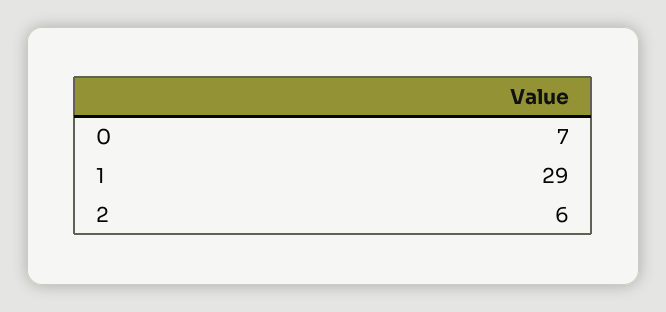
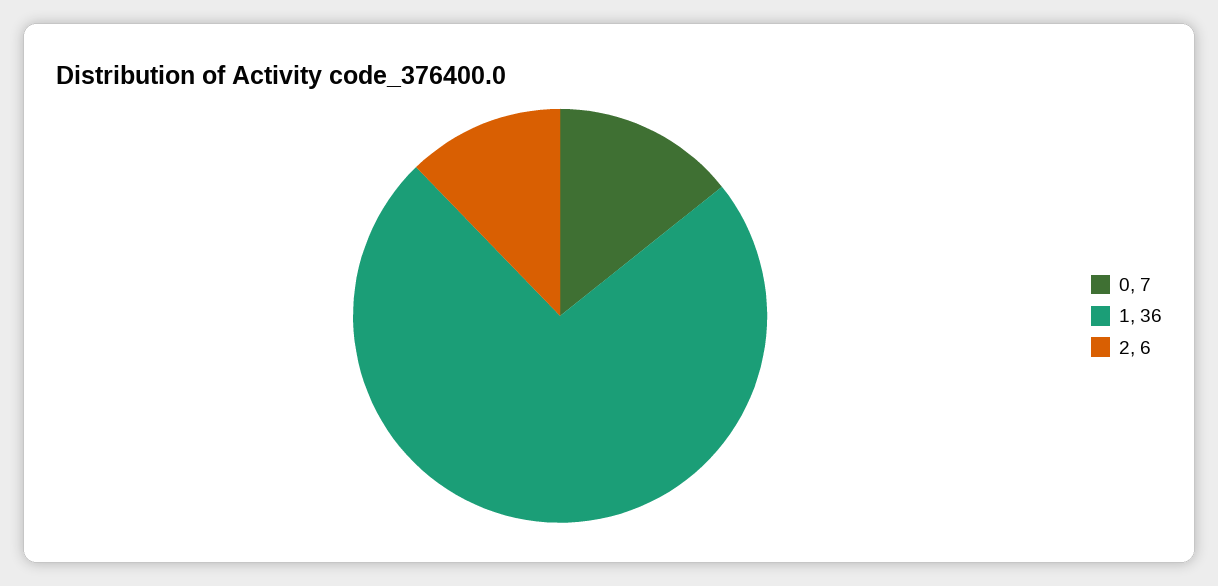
  {
    "0": 7,
-   "1": 29,
+   "1": 36,
    "2": 6
  }

